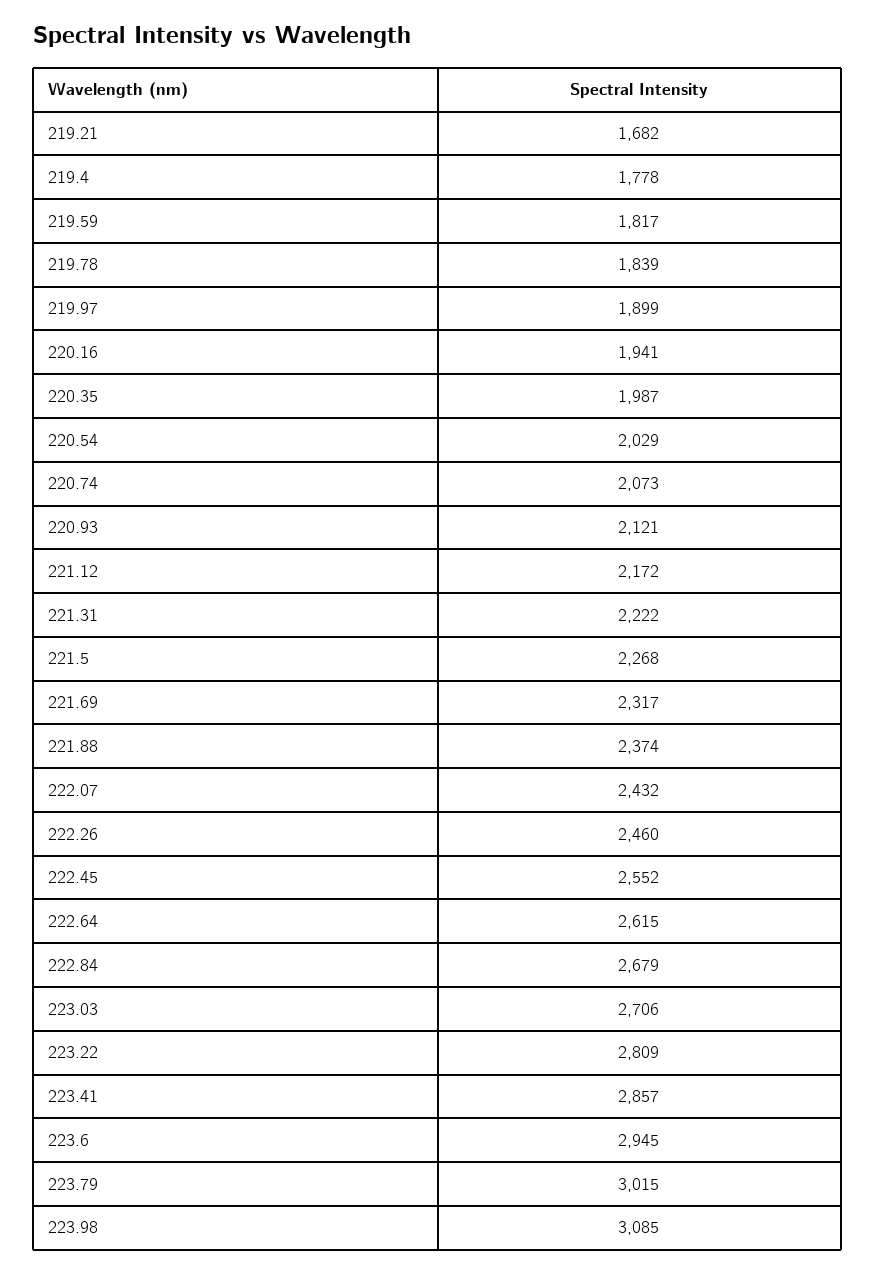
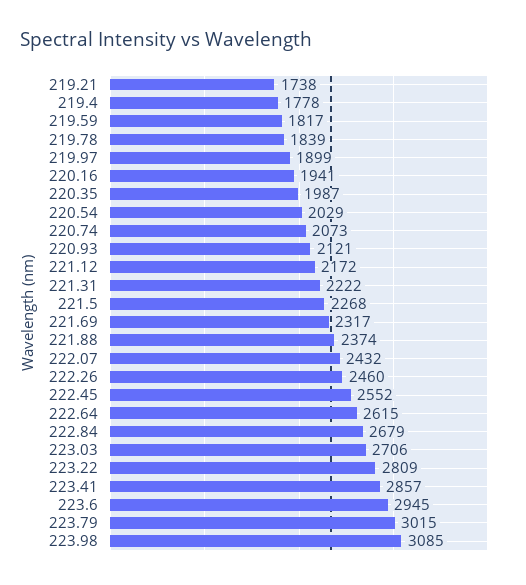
  {
-   "219.21": 1682,
+   "219.21": 1738,
    "219.4": 1778,
    "219.59": 1817,
    "219.78": 1839,
    "219.97": 1899,
    "220.16": 1941,
    "220.35": 1987,
    "220.54": 2029,
    "220.74": 2073,
    "220.93": 2121,
    "221.12": 2172,
    "221.31": 2222,
    "221.5": 2268,
    "221.69": 2317,
    "221.88": 2374,
    "222.07": 2432,
    "222.26": 2460,
    "222.45": 2552,
    "222.64": 2615,
    "222.84": 2679,
    "223.03": 2706,
    "223.22": 2809,
    "223.41": 2857,
    "223.6": 2945,
    "223.79": 3015,
    "223.98": 3085
  }

